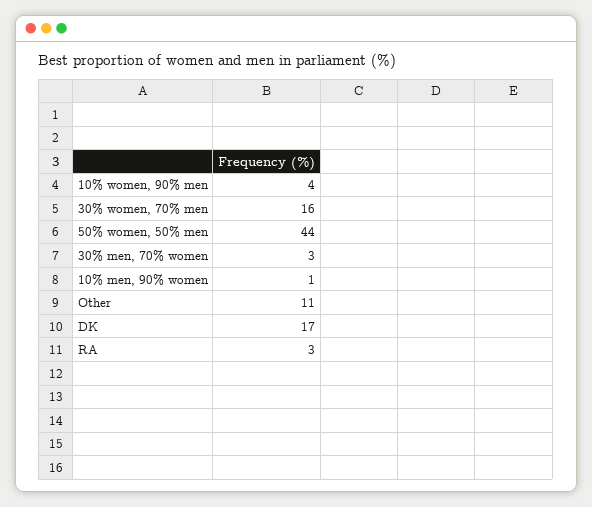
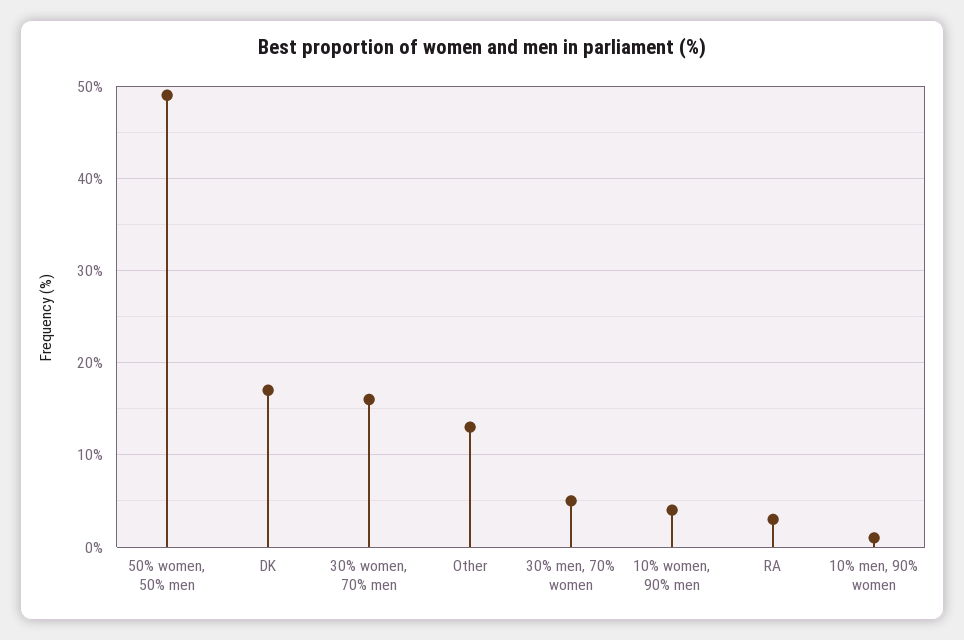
  {
    "10% women, 90% men": 4,
    "30% women, 70% men": 16,
-   "50% women, 50% men": 44,
+   "50% women, 50% men": 49,
-   "30% men, 70% women": 3,
+   "30% men, 70% women": 5,
    "10% men, 90% women": 1,
-   "Other": 11,
+   "Other": 13,
    "DK": 17,
    "RA": 3
  }

